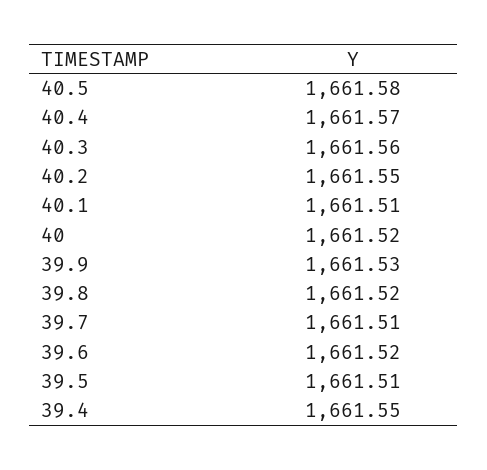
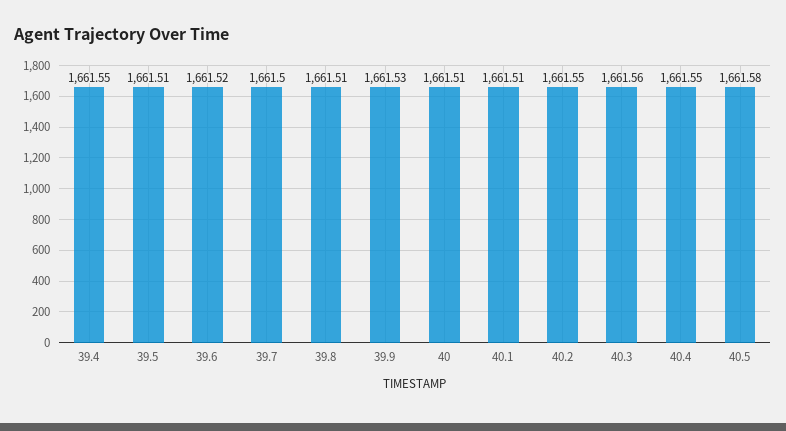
  {
    "40.5": 1661.58,
-   "40.4": 1661.57,
+   "40.4": 1661.55,
    "40.3": 1661.56,
    "40.2": 1661.55,
    "40.1": 1661.51,
-   "40": 1661.52,
+   "40": 1661.51,
    "39.9": 1661.53,
-   "39.8": 1661.52,
+   "39.8": 1661.51,
-   "39.7": 1661.51,
+   "39.7": 1661.5,
    "39.6": 1661.52,
    "39.5": 1661.51,
    "39.4": 1661.55
  }

